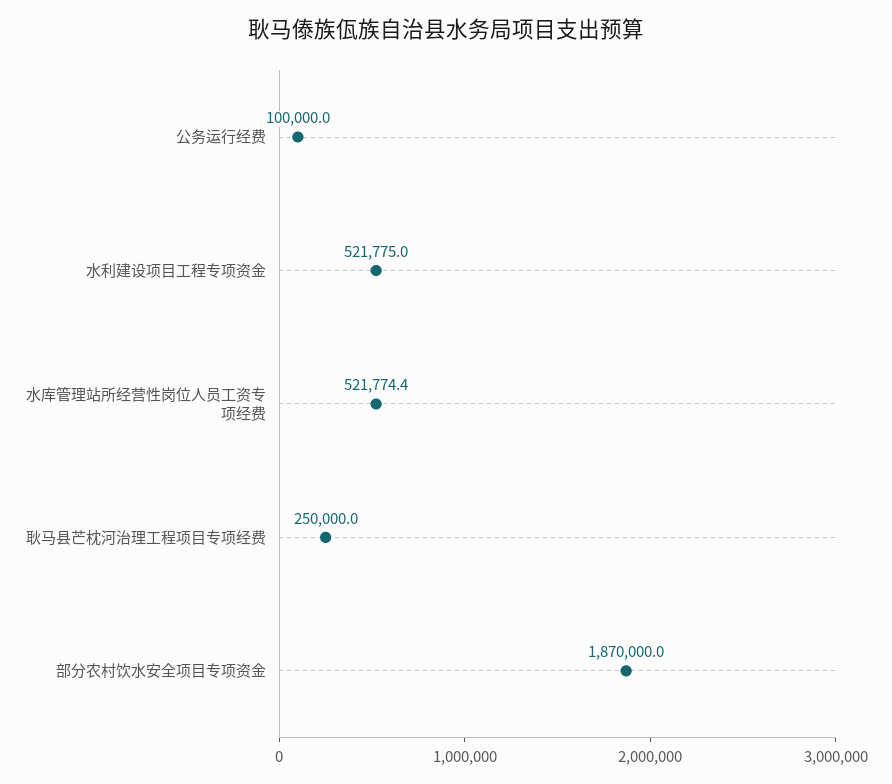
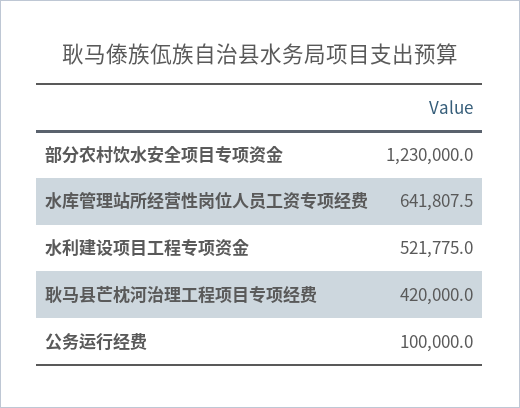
  {
    "公务运行经费": 100000,
    "水利建设项目工程专项资金": 521775,
-   "水库管理站所经营性岗位人员工资专项经费": 521774.4,
+   "水库管理站所经营性岗位人员工资专项经费": 641807.5,
-   "耿马县芒枕河治理工程项目专项经费": 250000,
+   "耿马县芒枕河治理工程项目专项经费": 420000,
-   "部分农村饮水安全项目专项资金": 1870000
+   "部分农村饮水安全项目专项资金": 1230000
  }

